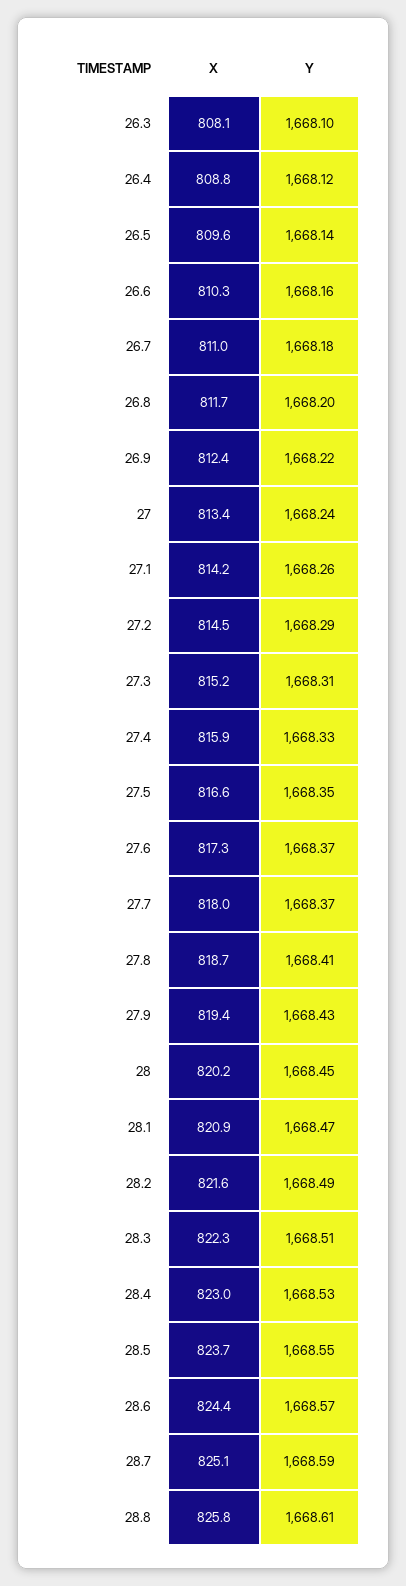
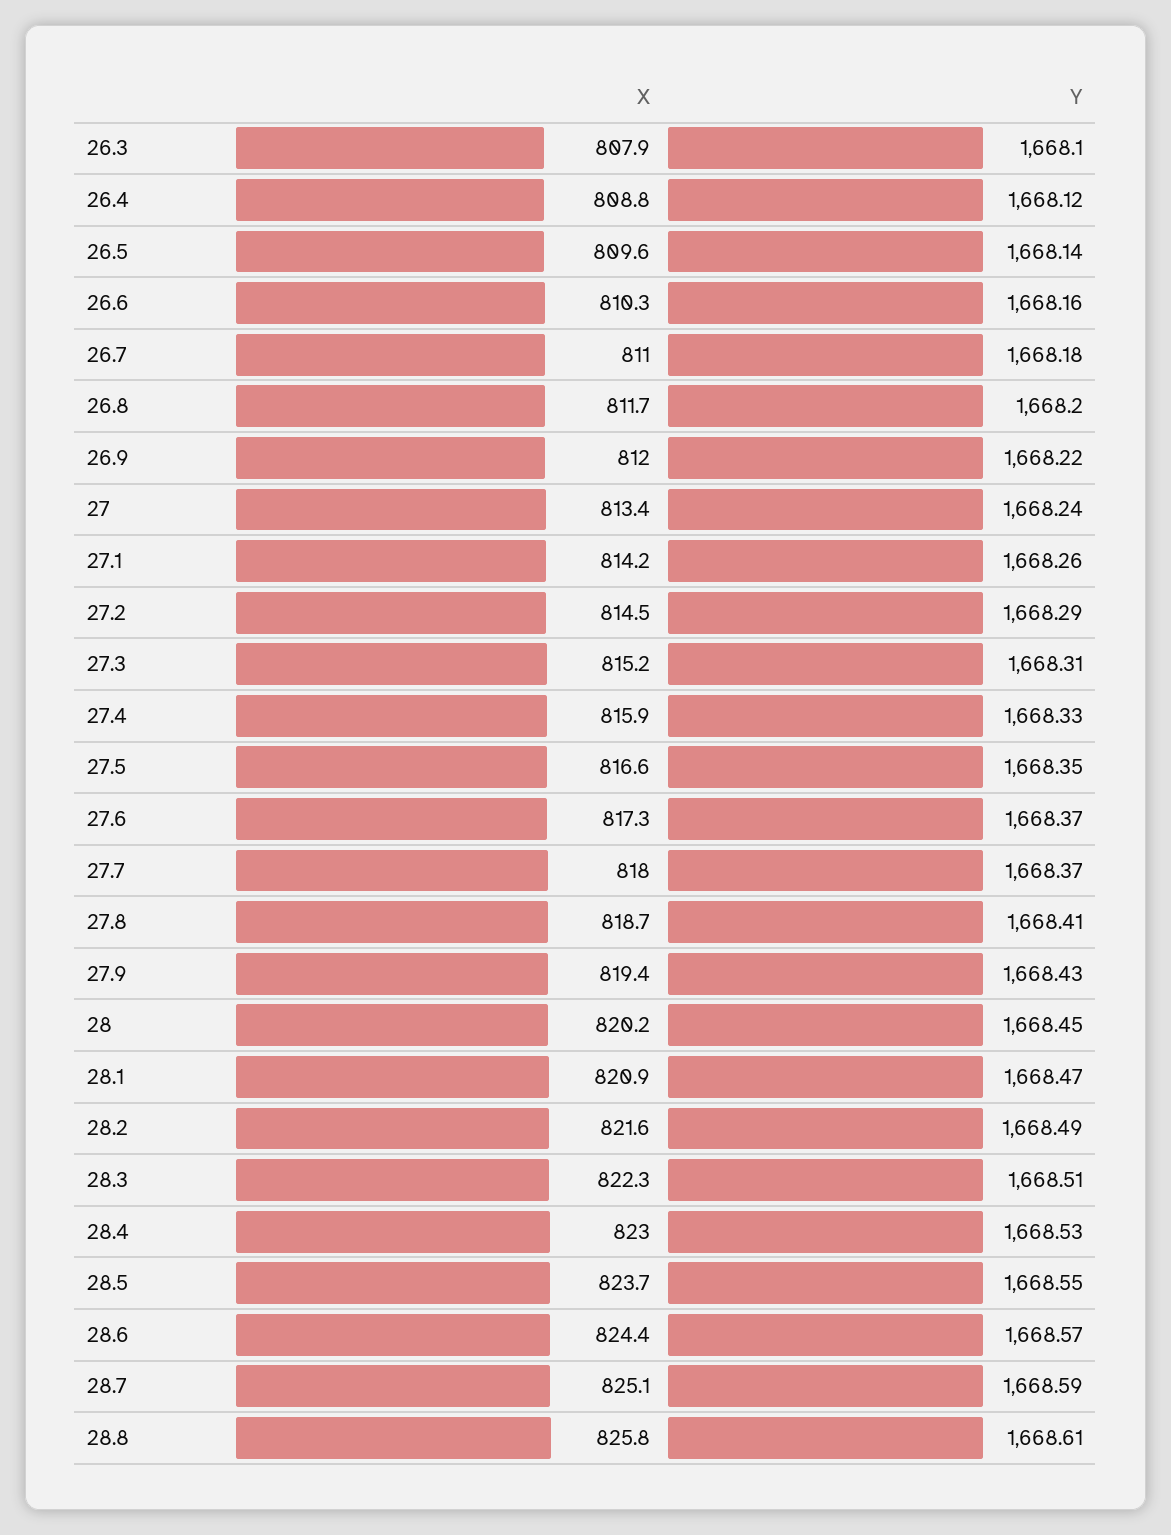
  {
    "X": {
-     "26.3": 808.1,
+     "26.3": 807.9,
      "26.4": 808.8,
      "26.5": 809.6,
      "26.6": 810.3,
      "26.7": 811,
      "26.8": 811.7,
-     "26.9": 812.4,
+     "26.9": 812,
      "27": 813.4,
      "27.1": 814.2,
      "27.2": 814.5,
      "27.3": 815.2,
      "27.4": 815.9,
      "27.5": 816.6,
      "27.6": 817.3,
      "27.7": 818,
      "27.8": 818.7,
      "27.9": 819.4,
      "28": 820.2,
      "28.1": 820.9,
      "28.2": 821.6,
      "28.3": 822.3,
      "28.4": 823,
      "28.5": 823.7,
      "28.6": 824.4,
      "28.7": 825.1,
      "28.8": 825.8
    },
    "Y": {
      "26.3": 1668.1,
      "26.4": 1668.12,
      "26.5": 1668.14,
      "26.6": 1668.16,
      "26.7": 1668.18,
      "26.8": 1668.2,
      "26.9": 1668.22,
      "27": 1668.24,
      "27.1": 1668.26,
      "27.2": 1668.29,
      "27.3": 1668.31,
      "27.4": 1668.33,
      "27.5": 1668.35,
      "27.6": 1668.37,
      "27.7": 1668.37,
      "27.8": 1668.41,
      "27.9": 1668.43,
      "28": 1668.45,
      "28.1": 1668.47,
      "28.2": 1668.49,
      "28.3": 1668.51,
      "28.4": 1668.53,
      "28.5": 1668.55,
      "28.6": 1668.57,
      "28.7": 1668.59,
      "28.8": 1668.61
    }
  }

